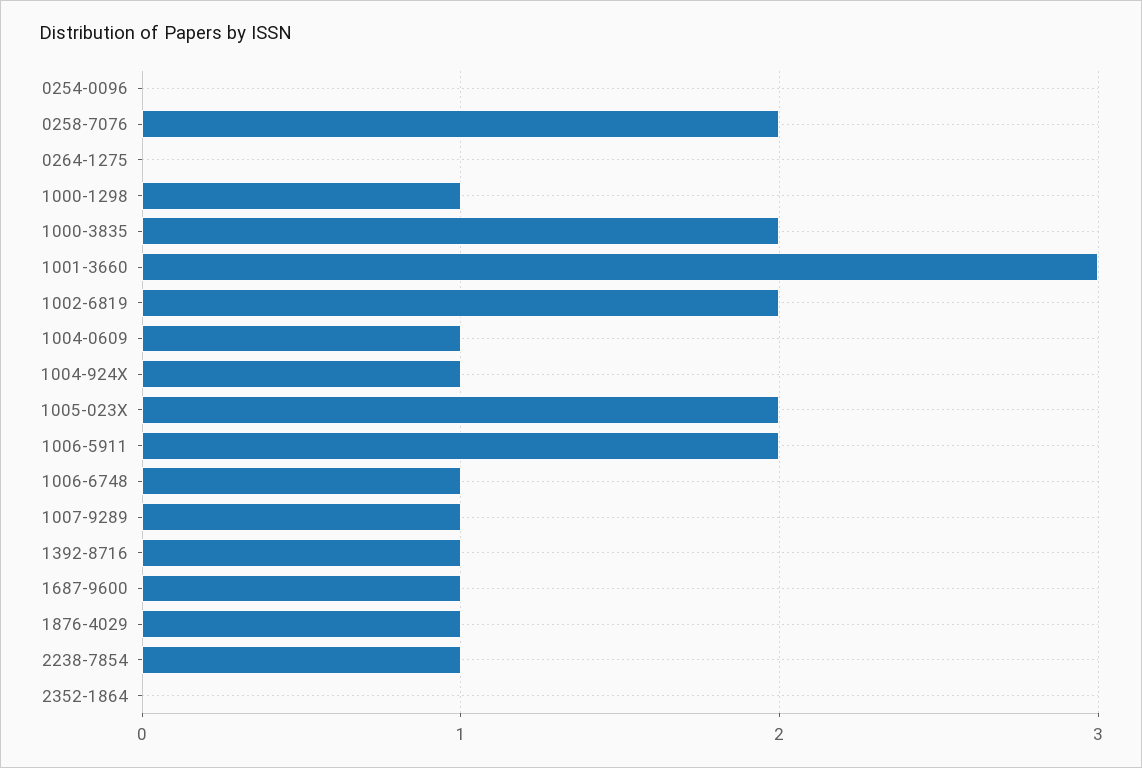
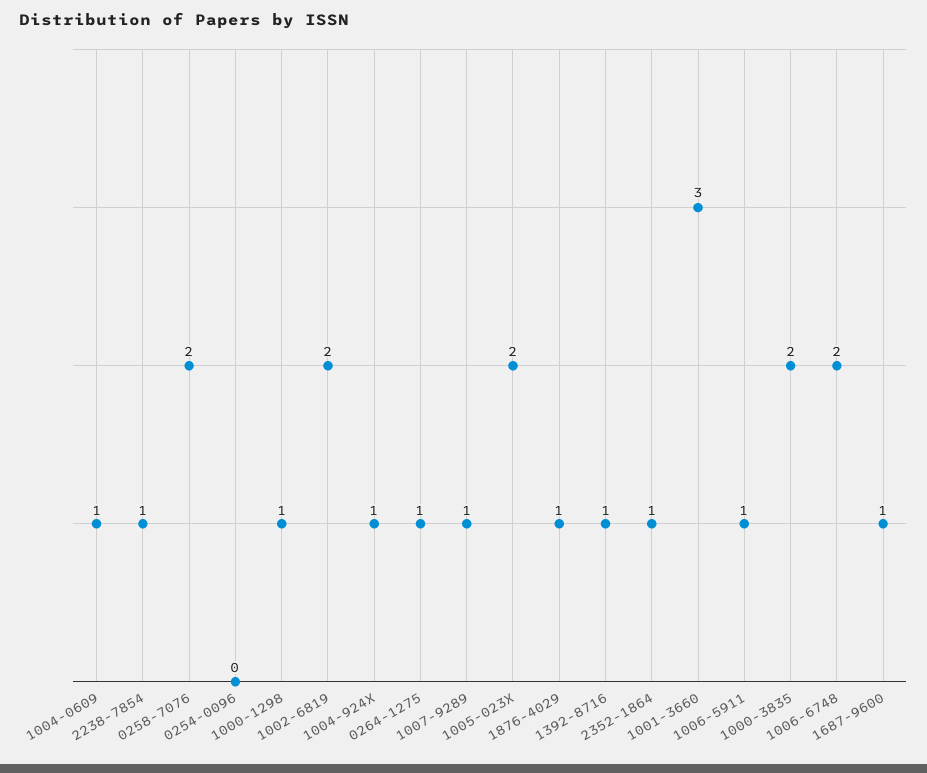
  {
    "0254-0096": 0,
    "0258-7076": 2,
-   "0264-1275": 0,
+   "0264-1275": 1,
    "1000-1298": 1,
    "1000-3835": 2,
    "1001-3660": 3,
    "1002-6819": 2,
    "1004-0609": 1,
    "1004-924X": 1,
    "1005-023X": 2,
-   "1006-5911": 2,
+   "1006-5911": 1,
-   "1006-6748": 1,
+   "1006-6748": 2,
    "1007-9289": 1,
    "1392-8716": 1,
    "1687-9600": 1,
    "1876-4029": 1,
    "2238-7854": 1,
-   "2352-1864": 0
+   "2352-1864": 1
  }

